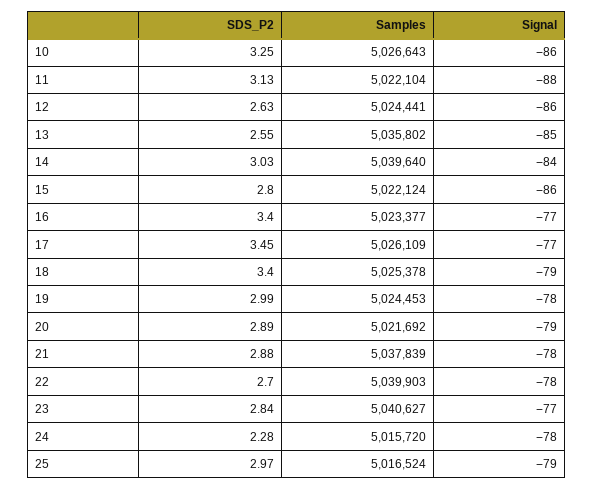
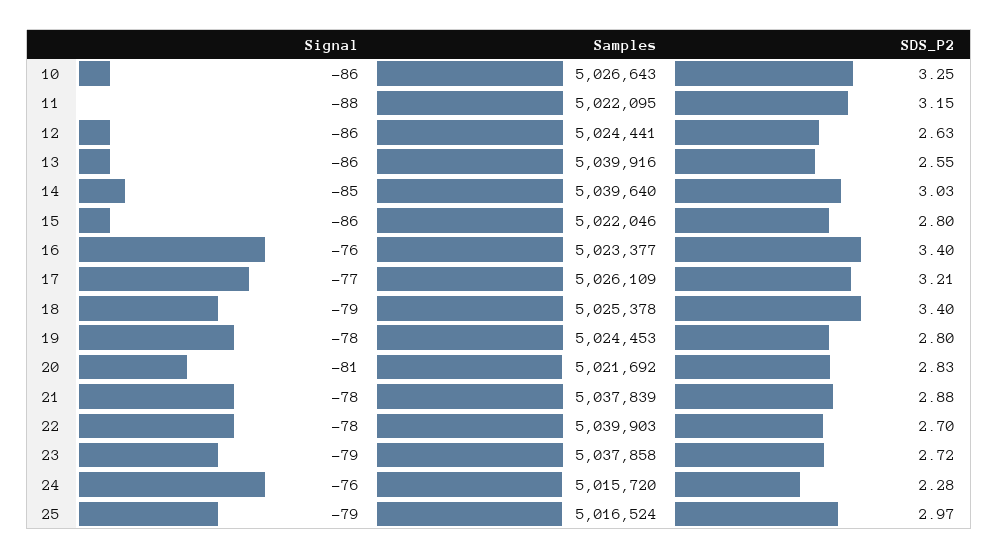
  {
    "SDS_P2": {
      "10": 3.25,
-     "11": 3.13,
+     "11": 3.15,
      "12": 2.63,
      "13": 2.55,
      "14": 3.03,
      "15": 2.8,
      "16": 3.4,
-     "17": 3.45,
+     "17": 3.21,
      "18": 3.4,
-     "19": 2.99,
+     "19": 2.8,
-     "20": 2.89,
+     "20": 2.83,
      "21": 2.88,
      "22": 2.7,
-     "23": 2.84,
+     "23": 2.72,
      "24": 2.28,
      "25": 2.97
    },
    "Samples": {
      "10": 5026643,
-     "11": 5022104,
+     "11": 5022095,
      "12": 5024441,
-     "13": 5035802,
+     "13": 5039916,
      "14": 5039640,
-     "15": 5022124,
+     "15": 5022046,
      "16": 5023377,
      "17": 5026109,
      "18": 5025378,
      "19": 5024453,
      "20": 5021692,
      "21": 5037839,
      "22": 5039903,
-     "23": 5040627,
+     "23": 5037858,
      "24": 5015720,
      "25": 5016524
    },
    "Signal": {
      "10": -86,
      "11": -88,
      "12": -86,
-     "13": -85,
+     "13": -86,
-     "14": -84,
+     "14": -85,
      "15": -86,
-     "16": -77,
+     "16": -76,
      "17": -77,
      "18": -79,
      "19": -78,
-     "20": -79,
+     "20": -81,
      "21": -78,
      "22": -78,
-     "23": -77,
+     "23": -79,
-     "24": -78,
+     "24": -76,
      "25": -79
    }
  }

